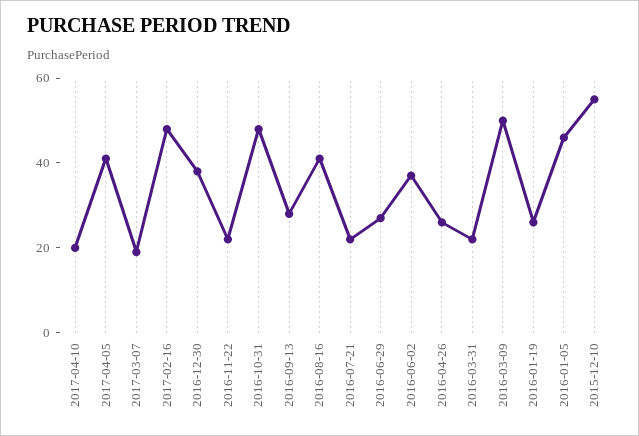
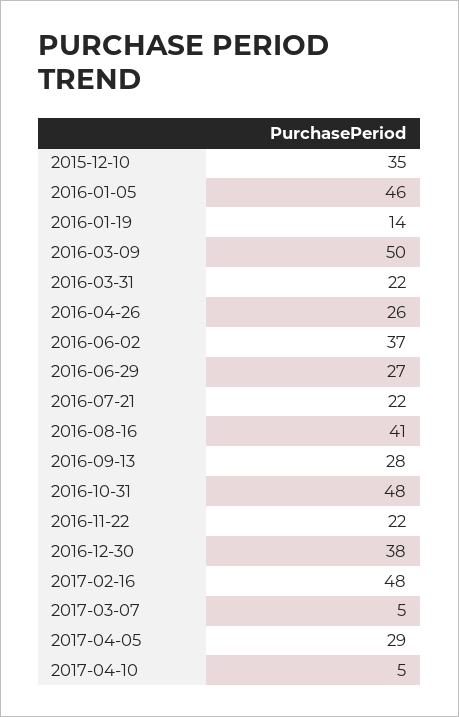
  {
-   "2017-04-10": 20,
+   "2017-04-10": 5,
-   "2017-04-05": 40,
+   "2017-04-05": 29,
-   "2017-03-07": 20,
+   "2017-03-07": 5,
    "2017-02-16": 48,
    "2016-12-30": 38,
    "2016-11-22": 22,
    "2016-10-31": 48,
    "2016-09-13": 28,
    "2016-08-16": 41,
    "2016-07-21": 22,
    "2016-06-29": 27,
    "2016-06-02": 37,
    "2016-04-26": 26,
    "2016-03-31": 22,
    "2016-03-09": 50,
-   "2016-01-19": 25,
+   "2016-01-19": 14,
    "2016-01-05": 46,
-   "2015-12-10": 55
+   "2015-12-10": 35
  }

